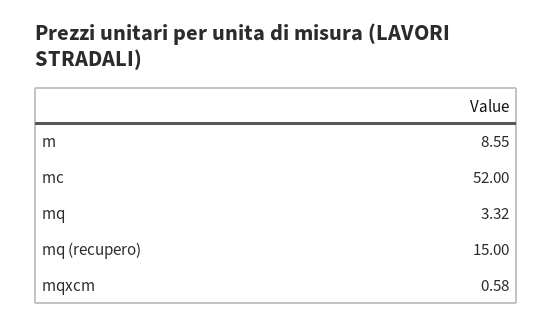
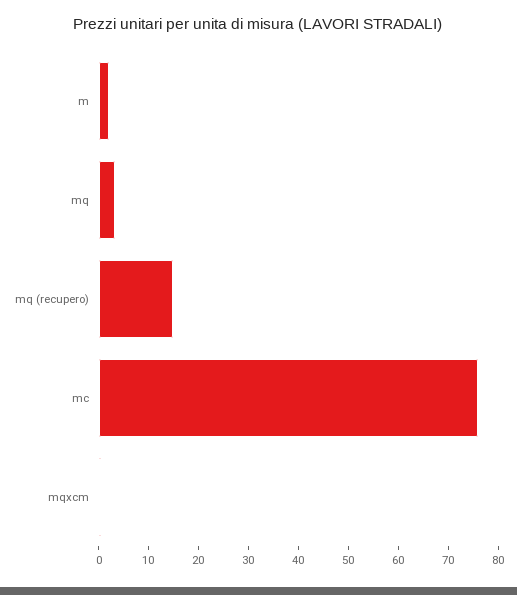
  {
-   "m": 8.55,
+   "m": 2,
-   "mc": 52,
+   "mc": 76,
    "mq": 3.32,
    "mq (recupero)": 15,
    "mqxcm": 0.58
  }

